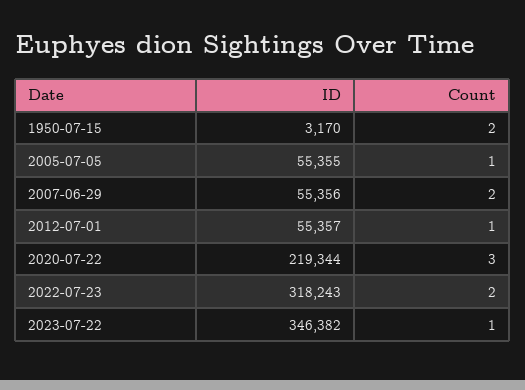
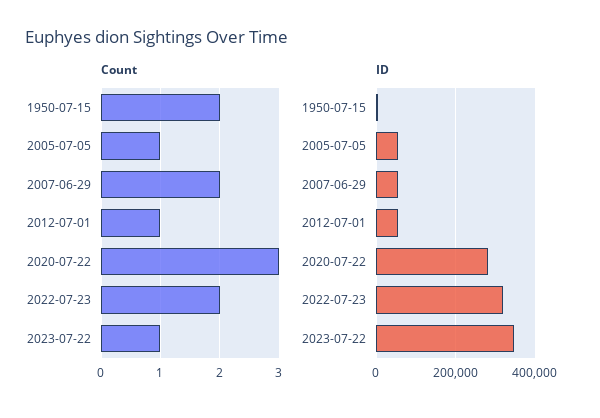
  {
    "ID": {
      "1950-07-15": 3170,
      "2005-07-05": 55355,
      "2007-06-29": 55356,
      "2012-07-01": 55357,
-     "2020-07-22": 219344,
+     "2020-07-22": 280000,
      "2022-07-23": 318243,
      "2023-07-22": 346382
    },
    "Count": {
      "1950-07-15": 2,
      "2005-07-05": 1,
      "2007-06-29": 2,
      "2012-07-01": 1,
      "2020-07-22": 3,
      "2022-07-23": 2,
      "2023-07-22": 1
    }
  }

